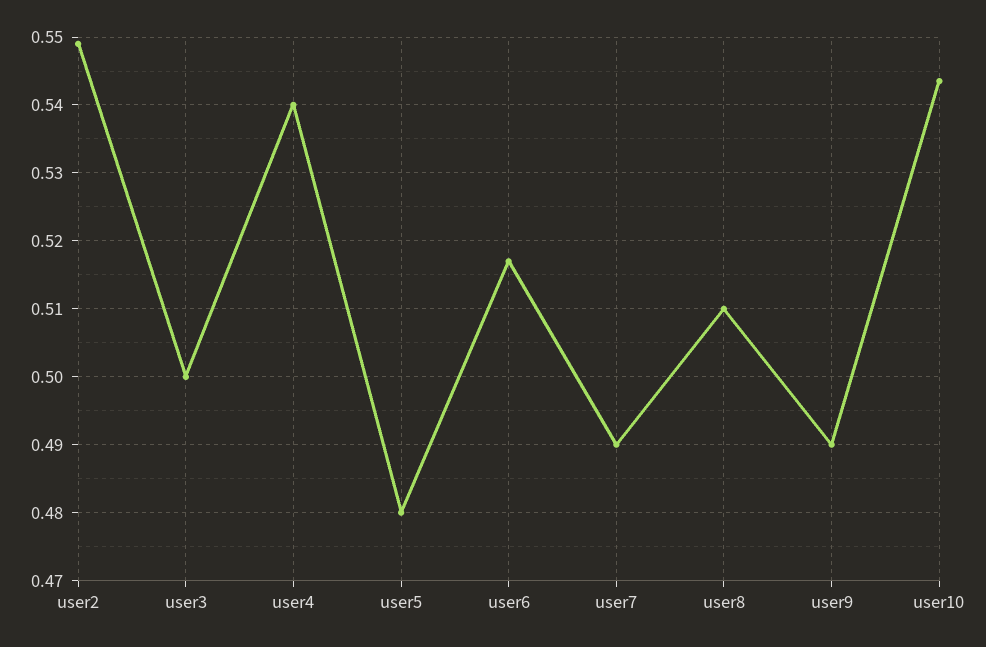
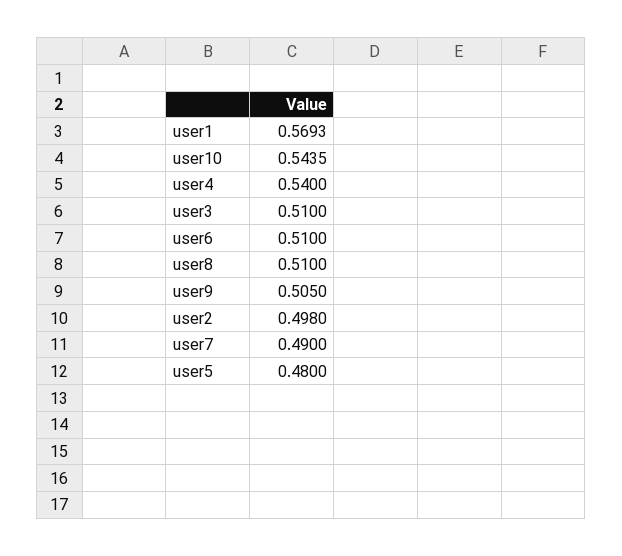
  {
-   "user2": 0.549,
+   "user2": 0.498,
-   "user3": 0.5,
+   "user3": 0.51,
    "user4": 0.54,
    "user5": 0.48,
-   "user6": 0.517,
+   "user6": 0.51,
    "user7": 0.49,
    "user8": 0.51,
-   "user9": 0.49,
+   "user9": 0.505,
-   "user10": 0.5435
+   "user10": 0.5435,
+   "user1": 0.5693
  }

